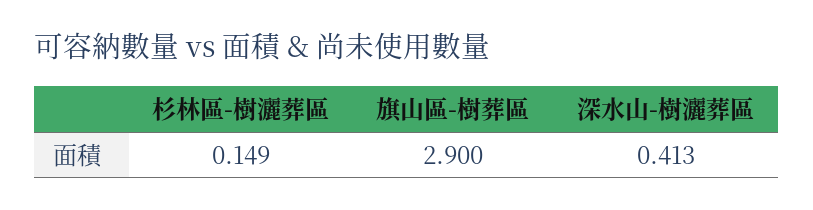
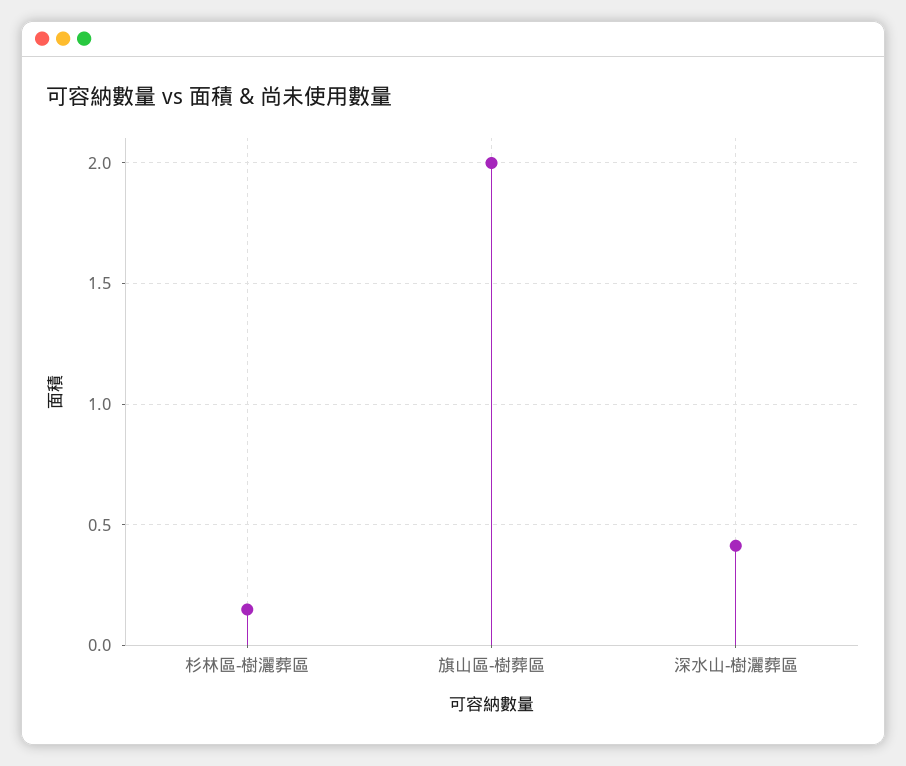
  {
    "杉林區-樹灑葬區": 0.149,
-   "旗山區-樹葬區": 2.9,
+   "旗山區-樹葬區": 2,
    "深水山-樹灑葬區": 0.413
  }

